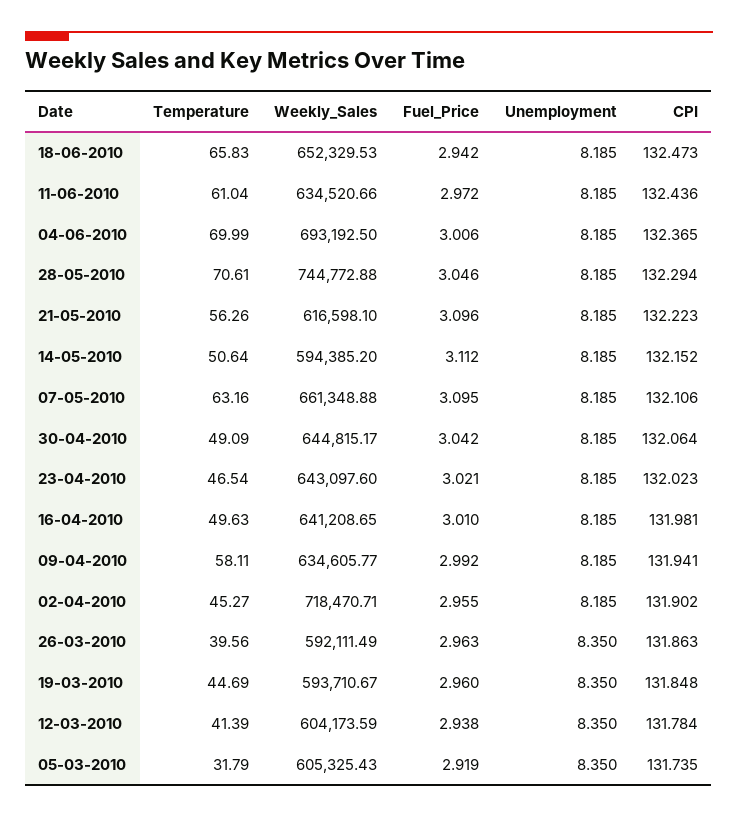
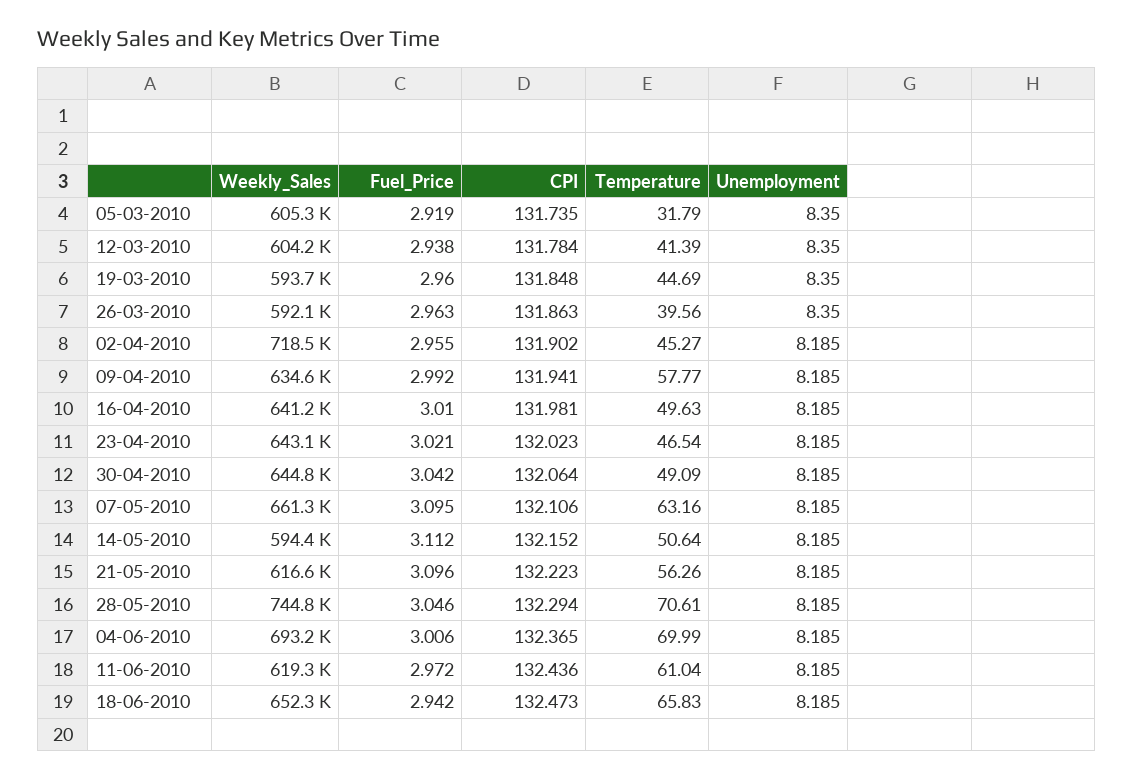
  {
    "Temperature": {
      "18-06-2010": 65.83,
      "11-06-2010": 61.04,
      "04-06-2010": 69.99,
      "28-05-2010": 70.61,
      "21-05-2010": 56.26,
      "14-05-2010": 50.64,
      "07-05-2010": 63.16,
      "30-04-2010": 49.09,
      "23-04-2010": 46.54,
      "16-04-2010": 49.63,
-     "09-04-2010": 58.11,
+     "09-04-2010": 57.77,
      "02-04-2010": 45.27,
      "26-03-2010": 39.56,
      "19-03-2010": 44.69,
      "12-03-2010": 41.39,
      "05-03-2010": 31.79
    },
    "Weekly_Sales": {
      "18-06-2010": 652329.53,
-     "11-06-2010": 634520.66,
+     "11-06-2010": 619300,
      "04-06-2010": 693192.5,
      "28-05-2010": 744772.88,
      "21-05-2010": 616598.1,
      "14-05-2010": 594385.2,
      "07-05-2010": 661348.88,
      "30-04-2010": 644815.17,
      "23-04-2010": 643097.6,
      "16-04-2010": 641208.65,
      "09-04-2010": 634605.77,
      "02-04-2010": 718470.71,
      "26-03-2010": 592111.49,
      "19-03-2010": 593710.67,
      "12-03-2010": 604173.59,
      "05-03-2010": 605325.43
    },
    "Fuel_Price": {
      "18-06-2010": 2.942,
      "11-06-2010": 2.972,
      "04-06-2010": 3.006,
      "28-05-2010": 3.046,
      "21-05-2010": 3.096,
      "14-05-2010": 3.112,
      "07-05-2010": 3.095,
      "30-04-2010": 3.042,
      "23-04-2010": 3.021,
      "16-04-2010": 3.01,
      "09-04-2010": 2.992,
      "02-04-2010": 2.955,
      "26-03-2010": 2.963,
      "19-03-2010": 2.96,
      "12-03-2010": 2.938,
      "05-03-2010": 2.919
    },
    "Unemployment": {
      "18-06-2010": 8.185,
      "11-06-2010": 8.185,
      "04-06-2010": 8.185,
      "28-05-2010": 8.185,
      "21-05-2010": 8.185,
      "14-05-2010": 8.185,
      "07-05-2010": 8.185,
      "30-04-2010": 8.185,
      "23-04-2010": 8.185,
      "16-04-2010": 8.185,
      "09-04-2010": 8.185,
      "02-04-2010": 8.185,
      "26-03-2010": 8.35,
      "19-03-2010": 8.35,
      "12-03-2010": 8.35,
      "05-03-2010": 8.35
    },
    "CPI": {
      "18-06-2010": 132.473,
      "11-06-2010": 132.436,
      "04-06-2010": 132.365,
      "28-05-2010": 132.294,
      "21-05-2010": 132.223,
      "14-05-2010": 132.152,
      "07-05-2010": 132.106,
      "30-04-2010": 132.064,
      "23-04-2010": 132.023,
      "16-04-2010": 131.981,
      "09-04-2010": 131.941,
      "02-04-2010": 131.902,
      "26-03-2010": 131.863,
      "19-03-2010": 131.848,
      "12-03-2010": 131.784,
      "05-03-2010": 131.735
    }
  }

